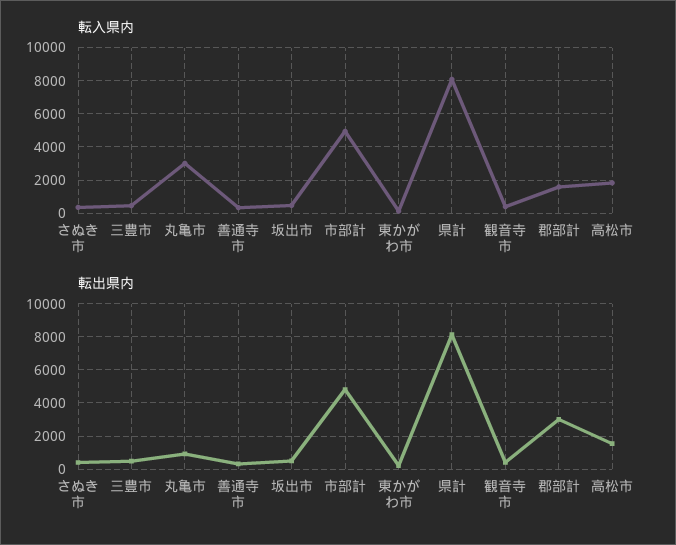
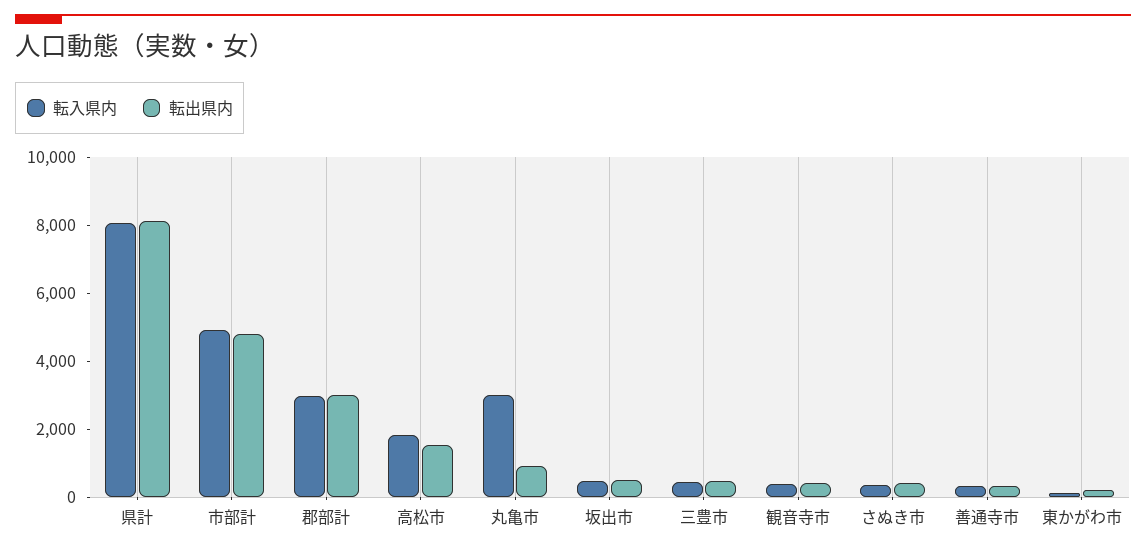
  {
    "転入県内": {
      "さぬき市": 500,
      "三豊市": 500,
      "丸亀市": 3000,
      "善通寺市": 500,
      "坂出市": 500,
      "市部計": 5000,
      "東かがわ市": 0,
      "県計": 8000,
      "観音寺市": 500,
-     "郡部計": 1500,
+     "郡部計": 3000,
      "高松市": 2000
    },
    "転出県内": {
      "さぬき市": 500,
      "三豊市": 500,
      "丸亀市": 1000,
      "善通寺市": 500,
      "坂出市": 500,
      "市部計": 5000,
      "東かがわ市": 0,
      "県計": 8000,
      "観音寺市": 500,
      "郡部計": 3000,
      "高松市": 1500
    }
  }

